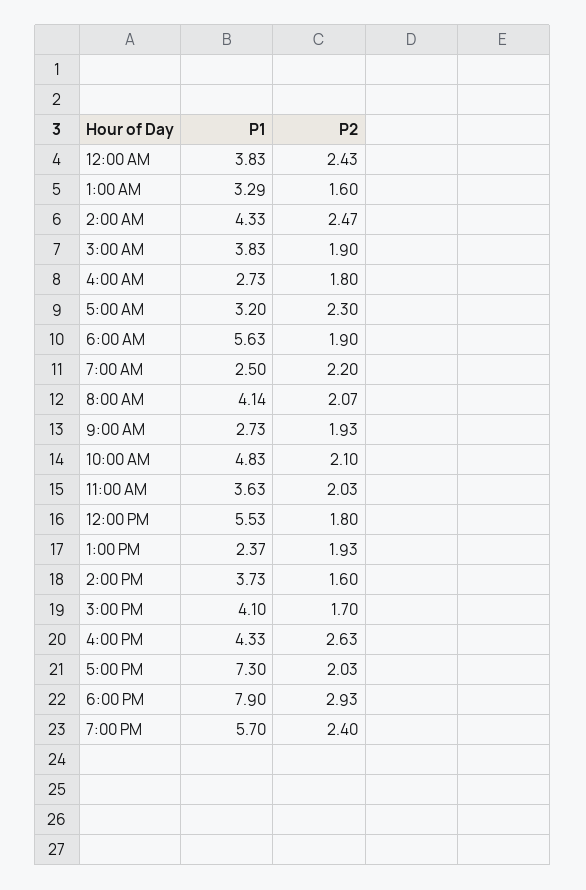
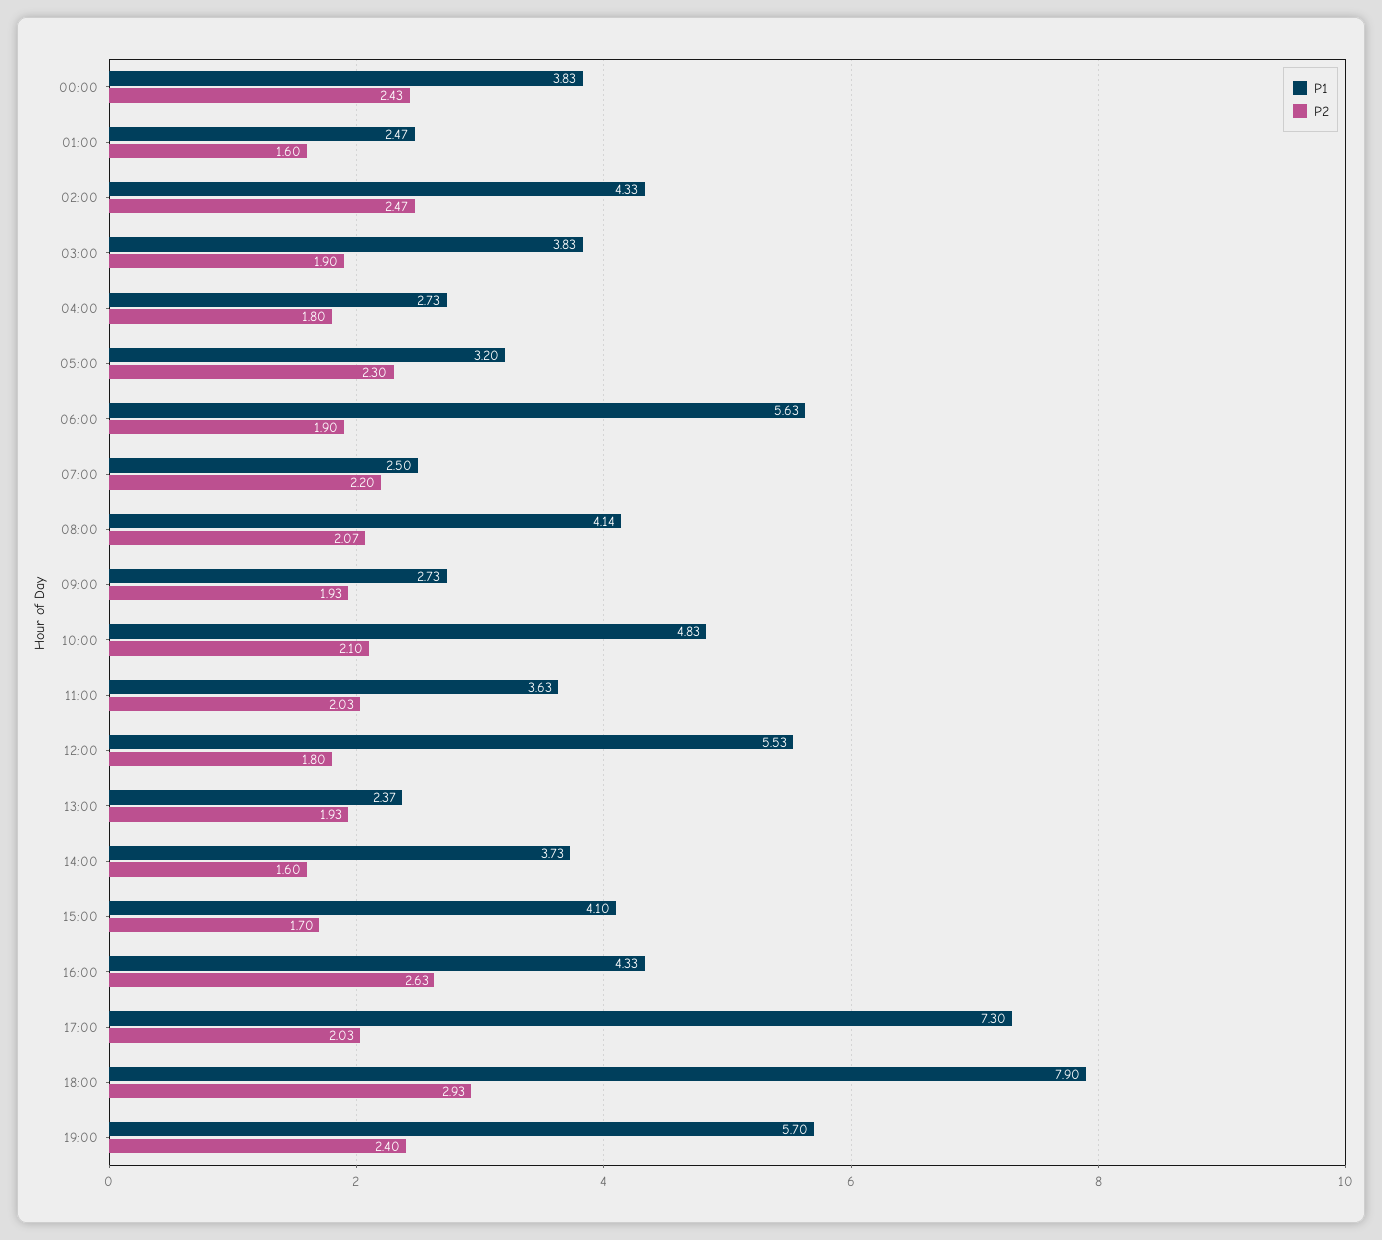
  {
    "P1": {
      "12:00 AM": 3.83,
-     "1:00 AM": 3.29,
+     "1:00 AM": 2.47,
      "2:00 AM": 4.33,
      "3:00 AM": 3.83,
      "4:00 AM": 2.73,
      "5:00 AM": 3.2,
      "6:00 AM": 5.63,
      "7:00 AM": 2.5,
      "8:00 AM": 4.14,
      "9:00 AM": 2.73,
      "10:00 AM": 4.83,
      "11:00 AM": 3.63,
      "12:00 PM": 5.53,
      "1:00 PM": 2.37,
      "2:00 PM": 3.73,
      "3:00 PM": 4.1,
      "4:00 PM": 4.33,
      "5:00 PM": 7.3,
      "6:00 PM": 7.9,
      "7:00 PM": 5.7
    },
    "P2": {
      "12:00 AM": 2.43,
      "1:00 AM": 1.6,
      "2:00 AM": 2.47,
      "3:00 AM": 1.9,
      "4:00 AM": 1.8,
      "5:00 AM": 2.3,
      "6:00 AM": 1.9,
      "7:00 AM": 2.2,
      "8:00 AM": 2.07,
      "9:00 AM": 1.93,
      "10:00 AM": 2.1,
      "11:00 AM": 2.03,
      "12:00 PM": 1.8,
      "1:00 PM": 1.93,
      "2:00 PM": 1.6,
      "3:00 PM": 1.7,
      "4:00 PM": 2.63,
      "5:00 PM": 2.03,
      "6:00 PM": 2.93,
      "7:00 PM": 2.4
    }
  }

